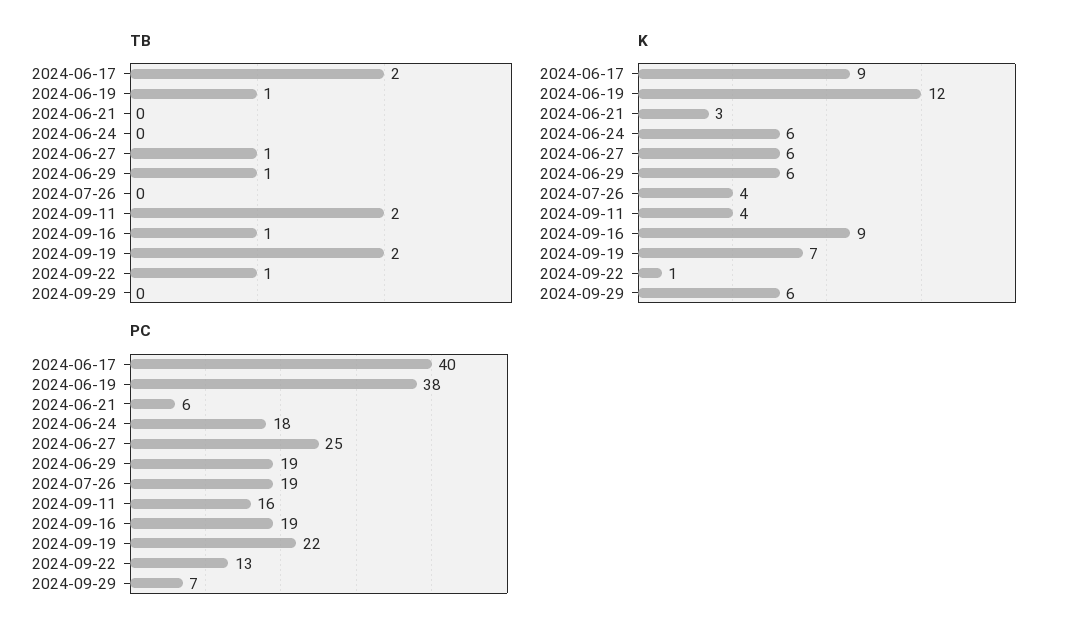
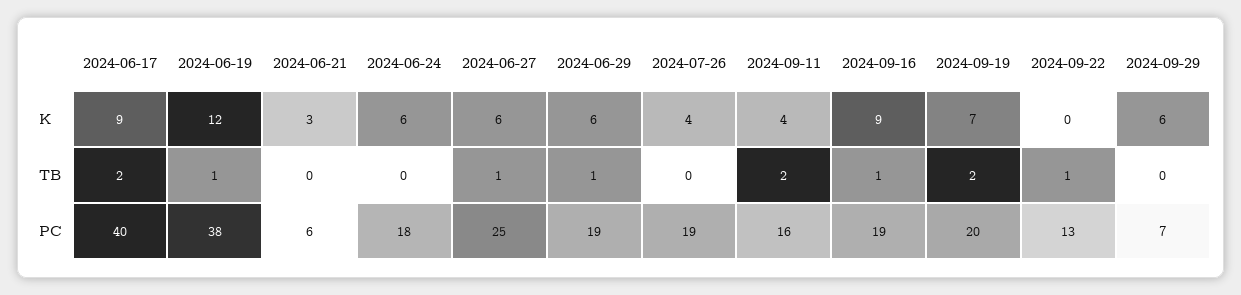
  {
    "TB": {
      "2024-06-17": 2,
      "2024-06-19": 1,
      "2024-06-21": 0,
      "2024-06-24": 0,
      "2024-06-27": 1,
      "2024-06-29": 1,
      "2024-07-26": 0,
      "2024-09-11": 2,
      "2024-09-16": 1,
      "2024-09-19": 2,
      "2024-09-22": 1,
      "2024-09-29": 0
    },
    "K": {
      "2024-06-17": 9,
      "2024-06-19": 12,
      "2024-06-21": 3,
      "2024-06-24": 6,
      "2024-06-27": 6,
      "2024-06-29": 6,
      "2024-07-26": 4,
      "2024-09-11": 4,
      "2024-09-16": 9,
      "2024-09-19": 7,
-     "2024-09-22": 1,
+     "2024-09-22": 0,
      "2024-09-29": 6
    },
    "PC": {
      "2024-06-17": 40,
      "2024-06-19": 38,
      "2024-06-21": 6,
      "2024-06-24": 18,
      "2024-06-27": 25,
      "2024-06-29": 19,
      "2024-07-26": 19,
      "2024-09-11": 16,
      "2024-09-16": 19,
-     "2024-09-19": 22,
+     "2024-09-19": 20,
      "2024-09-22": 13,
      "2024-09-29": 7
    }
  }

